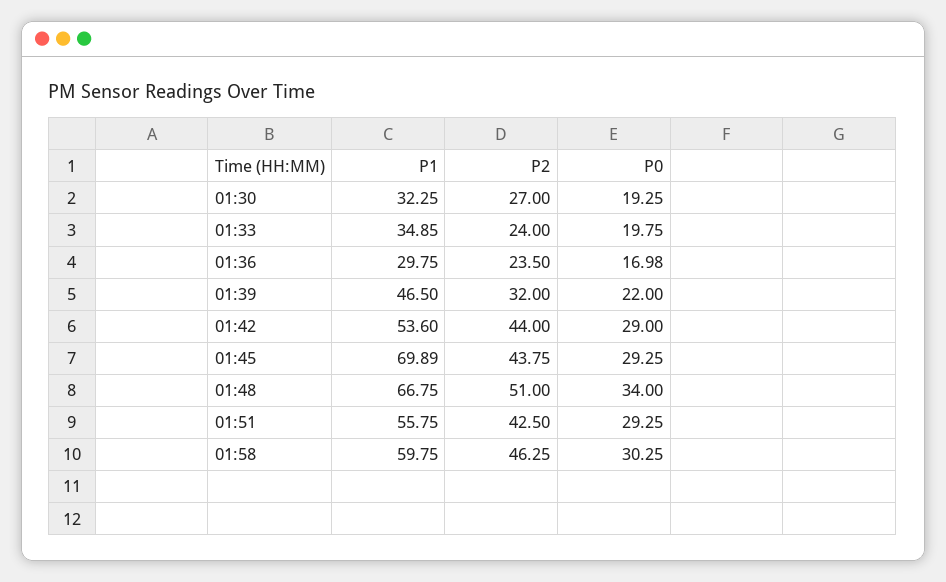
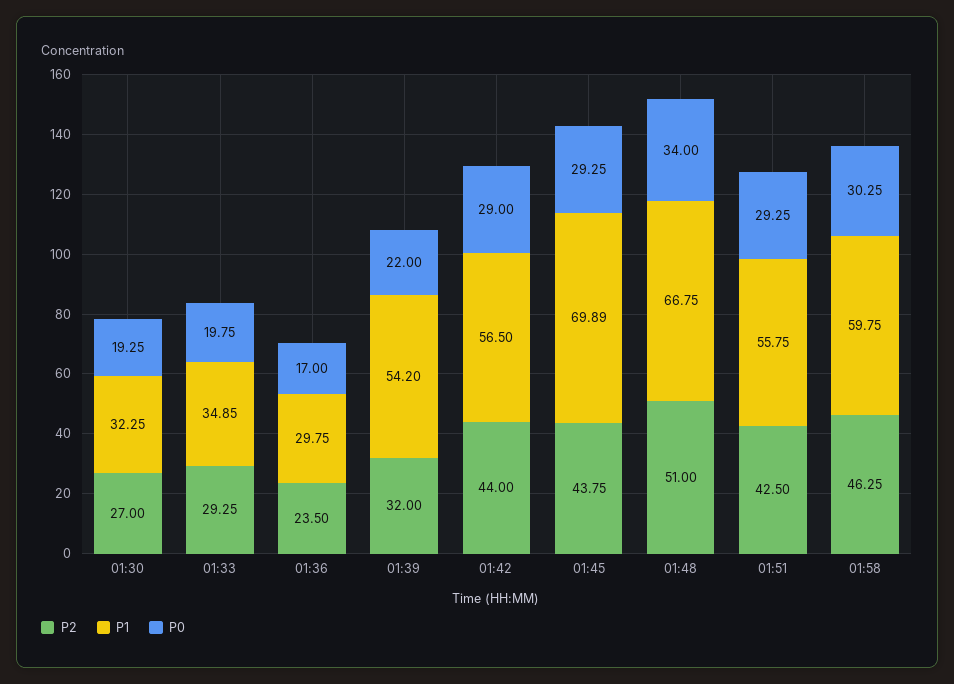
  {
    "P1": {
      "01:30": 32.25,
      "01:33": 34.85,
      "01:36": 29.75,
-     "01:39": 46.5,
+     "01:39": 54.2,
-     "01:42": 53.6,
+     "01:42": 56.5,
      "01:45": 69.89,
      "01:48": 66.75,
      "01:51": 55.75,
      "01:58": 59.75
    },
    "P2": {
      "01:30": 27,
-     "01:33": 24,
+     "01:33": 29.25,
      "01:36": 23.5,
      "01:39": 32,
      "01:42": 44,
      "01:45": 43.75,
      "01:48": 51,
      "01:51": 42.5,
      "01:58": 46.25
    },
    "P0": {
      "01:30": 19.25,
      "01:33": 19.75,
-     "01:36": 16.98,
+     "01:36": 17,
      "01:39": 22,
      "01:42": 29,
      "01:45": 29.25,
      "01:48": 34,
      "01:51": 29.25,
      "01:58": 30.25
    }
  }

